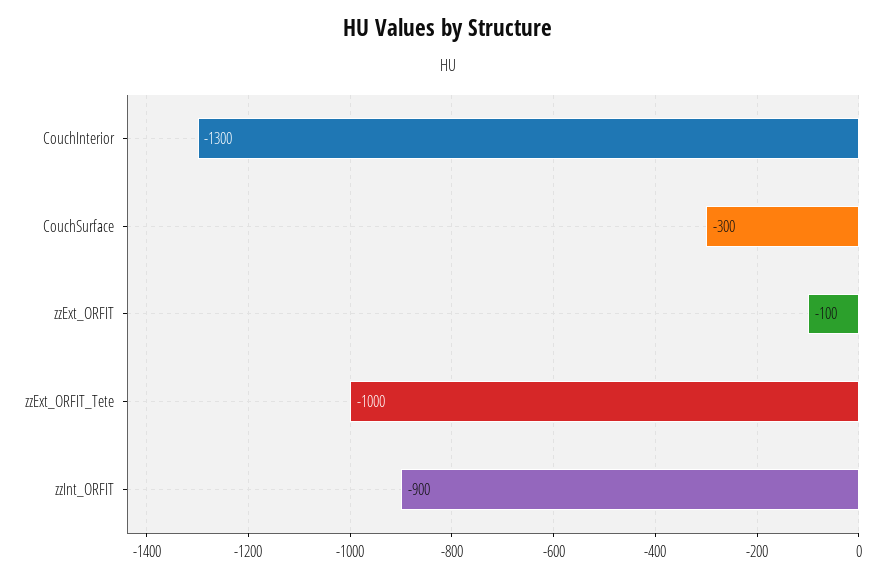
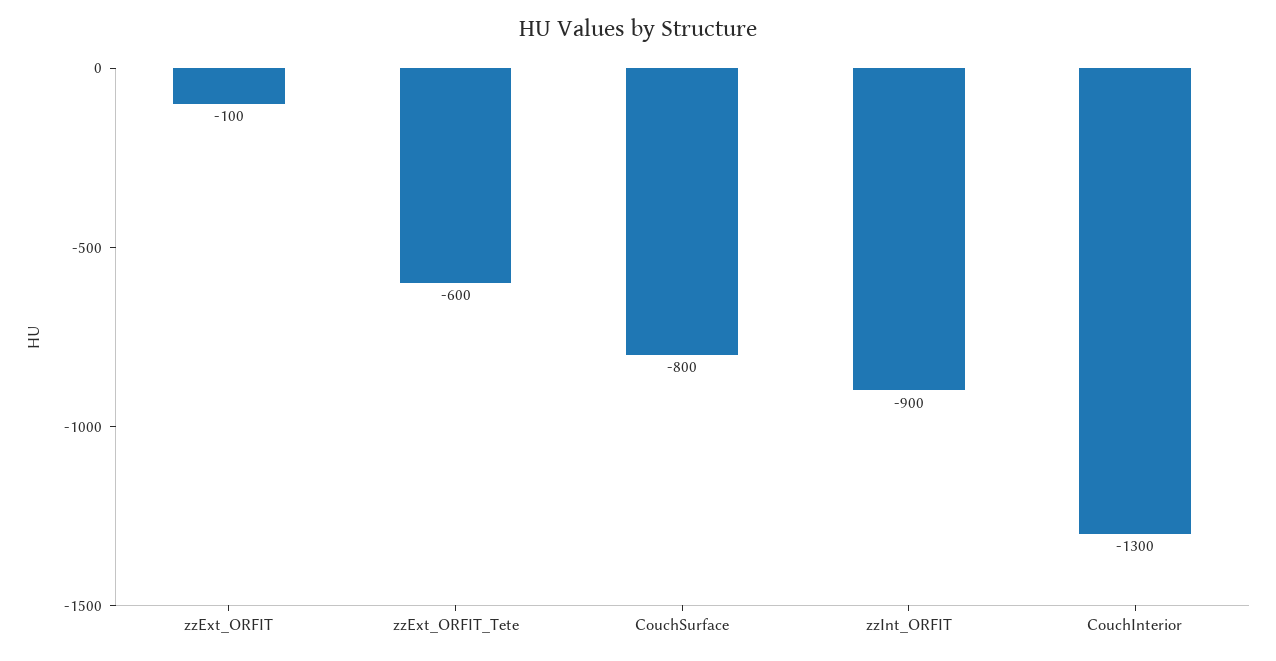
  {
    "CouchInterior": -1300,
-   "CouchSurface": -300,
+   "CouchSurface": -800,
    "zzExt_ORFIT": -100,
-   "zzExt_ORFIT_Tete": -1000,
+   "zzExt_ORFIT_Tete": -600,
    "zzInt_ORFIT": -900
  }

